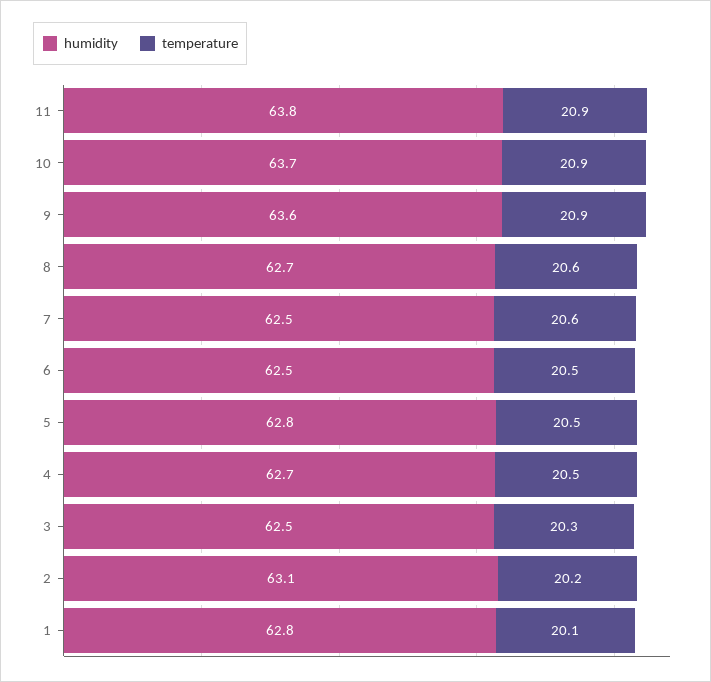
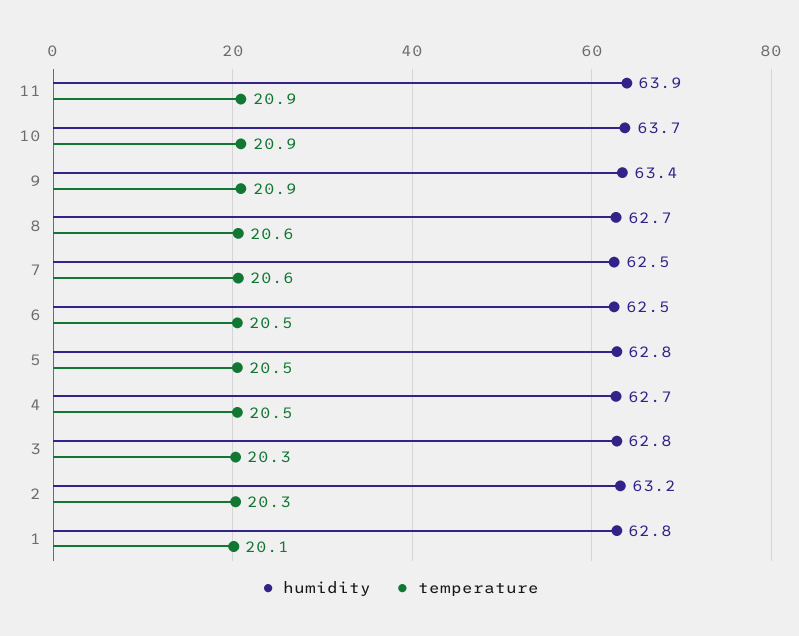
  {
    "humidity": {
-     "11": 63.8,
+     "11": 63.9,
      "10": 63.7,
-     "9": 63.6,
+     "9": 63.4,
      "8": 62.7,
      "7": 62.5,
      "6": 62.5,
      "5": 62.8,
      "4": 62.7,
-     "3": 62.5,
+     "3": 62.8,
-     "2": 63.1,
+     "2": 63.2,
      "1": 62.8
    },
    "temperature": {
      "11": 20.9,
      "10": 20.9,
      "9": 20.9,
      "8": 20.6,
      "7": 20.6,
      "6": 20.5,
      "5": 20.5,
      "4": 20.5,
      "3": 20.3,
-     "2": 20.2,
+     "2": 20.3,
      "1": 20.1
    }
  }

